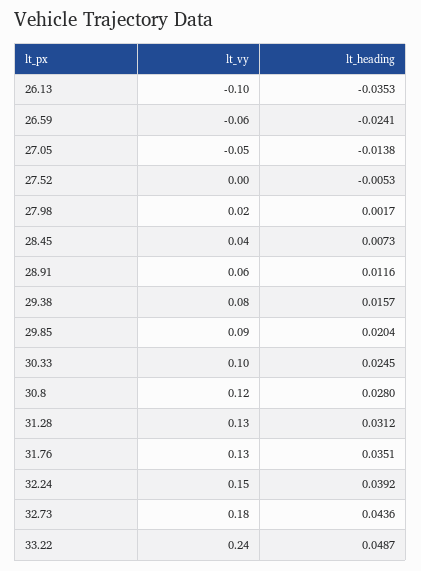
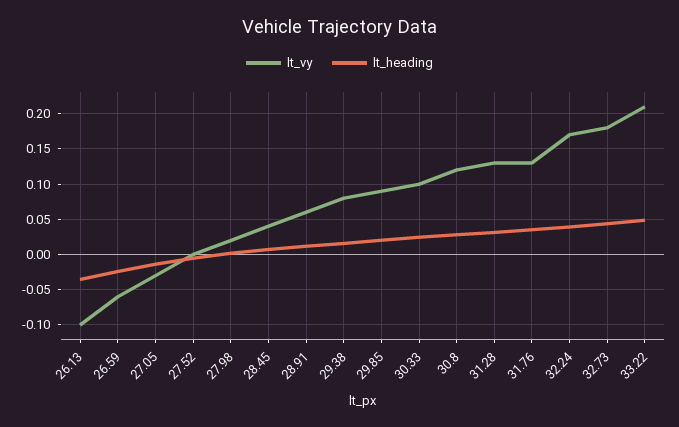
  {
    "lt_vy": {
      "26.13": -0.1,
      "26.59": -0.06,
-     "27.05": -0.05,
+     "27.05": -0.03,
      "27.52": 0,
      "27.98": 0.02,
      "28.45": 0.04,
      "28.91": 0.06,
      "29.38": 0.08,
      "29.85": 0.09,
      "30.33": 0.1,
      "30.8": 0.12,
      "31.28": 0.13,
      "31.76": 0.13,
-     "32.24": 0.15,
+     "32.24": 0.17,
      "32.73": 0.18,
-     "33.22": 0.24
+     "33.22": 0.21
    },
    "lt_heading": {
      "26.13": -0.0353,
      "26.59": -0.0241,
      "27.05": -0.0138,
      "27.52": -0.0053,
      "27.98": 0.0017,
      "28.45": 0.0073,
      "28.91": 0.0116,
      "29.38": 0.0157,
      "29.85": 0.0204,
      "30.33": 0.0245,
      "30.8": 0.028,
      "31.28": 0.0312,
      "31.76": 0.0351,
      "32.24": 0.0392,
      "32.73": 0.0436,
      "33.22": 0.0487
    }
  }

